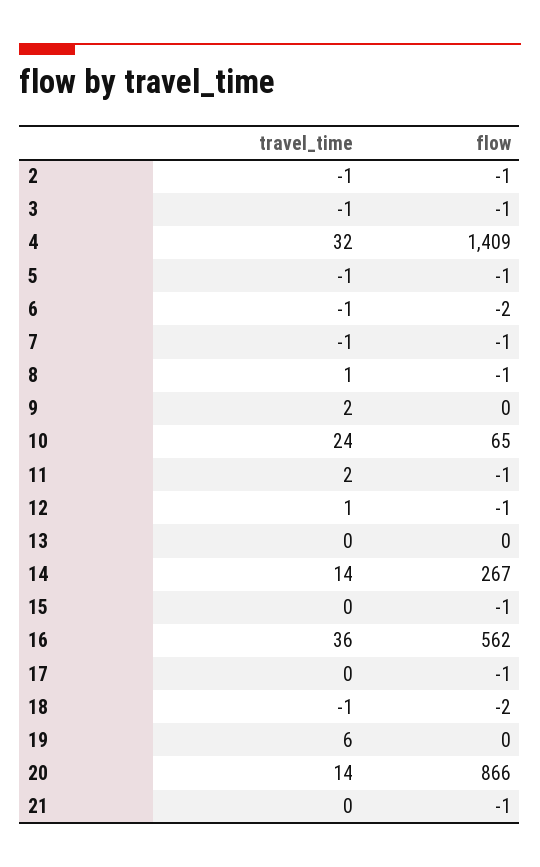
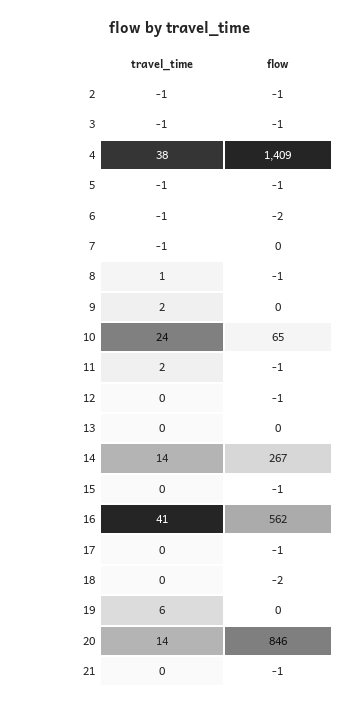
  {
    "travel_time": {
      "2": -1,
      "3": -1,
-     "4": 32,
+     "4": 38,
      "5": -1,
      "6": -1,
      "7": -1,
      "8": 1,
      "9": 2,
      "10": 24,
      "11": 2,
-     "12": 1,
+     "12": 0,
      "13": 0,
      "14": 14,
      "15": 0,
-     "16": 36,
+     "16": 41,
      "17": 0,
-     "18": -1,
+     "18": 0,
      "19": 6,
      "20": 14,
      "21": 0
    },
    "flow": {
      "2": -1,
      "3": -1,
      "4": 1409,
      "5": -1,
      "6": -2,
-     "7": -1,
+     "7": 0,
      "8": -1,
      "9": 0,
      "10": 65,
      "11": -1,
      "12": -1,
      "13": 0,
      "14": 267,
      "15": -1,
      "16": 562,
      "17": -1,
      "18": -2,
      "19": 0,
-     "20": 866,
+     "20": 846,
      "21": -1
    }
  }

